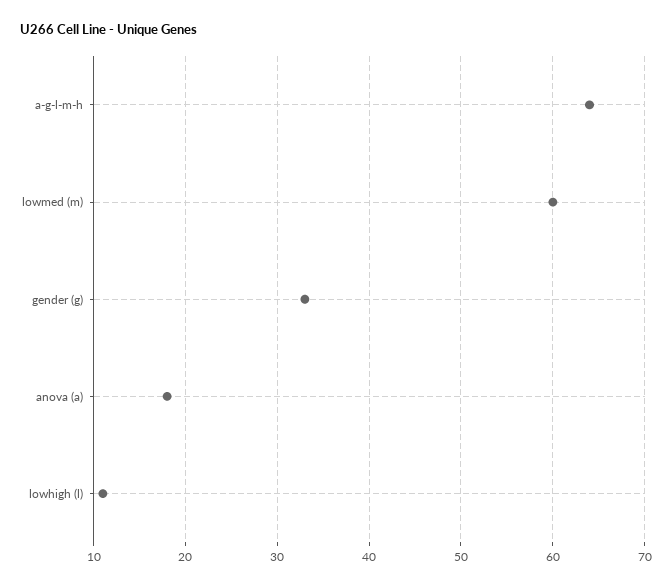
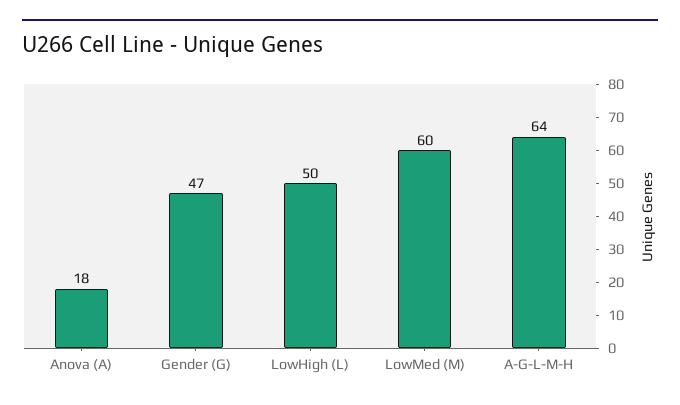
  {
    "a-g-l-m-h": 64,
    "lowmed (m)": 60,
-   "gender (g)": 33,
+   "gender (g)": 47,
    "anova (a)": 18,
-   "lowhigh (l)": 11
+   "lowhigh (l)": 50
  }

